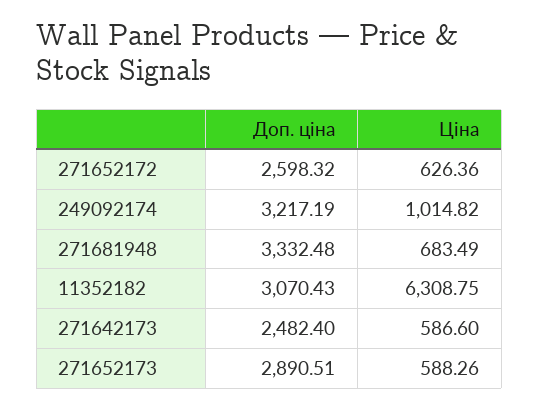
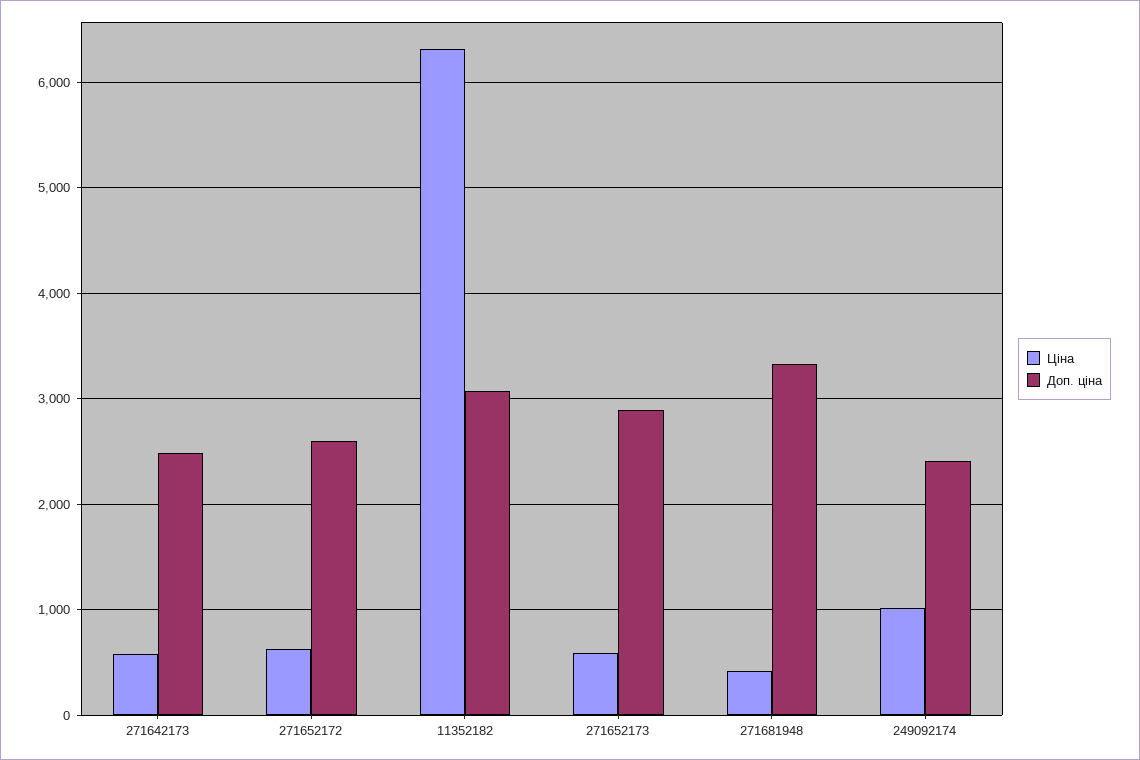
  {
    "Доп. ціна": {
      "271652172": 2598.32,
-     "249092174": 3217.19,
+     "249092174": 2400,
      "271681948": 3332.48,
      "11352182": 3070.43,
      "271642173": 2482.4,
      "271652173": 2890.51
    },
    "Ціна": {
      "271652172": 626.36,
      "249092174": 1014.82,
-     "271681948": 683.49,
+     "271681948": 400,
      "11352182": 6308.75,
      "271642173": 586.6,
      "271652173": 588.26
    }
  }

